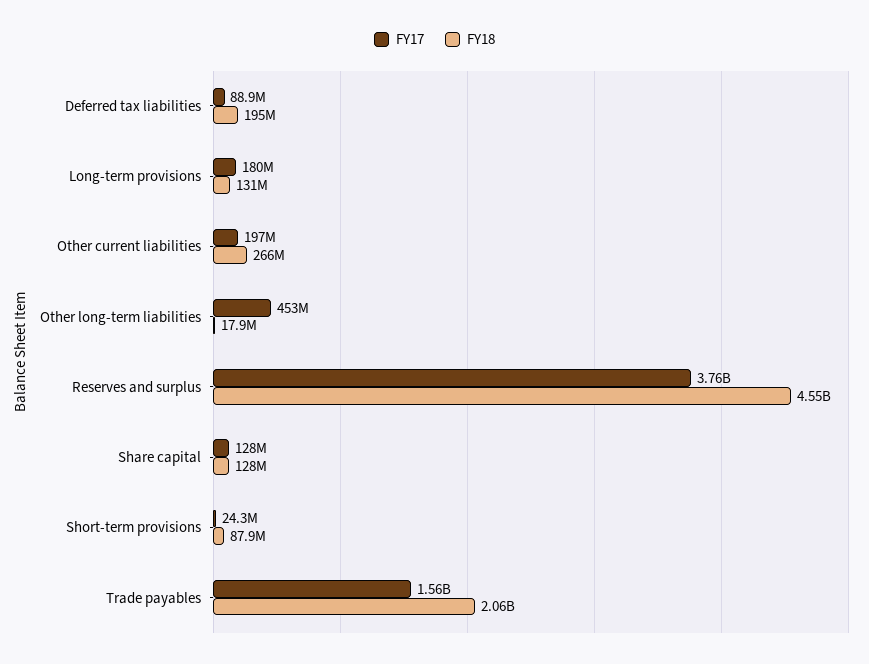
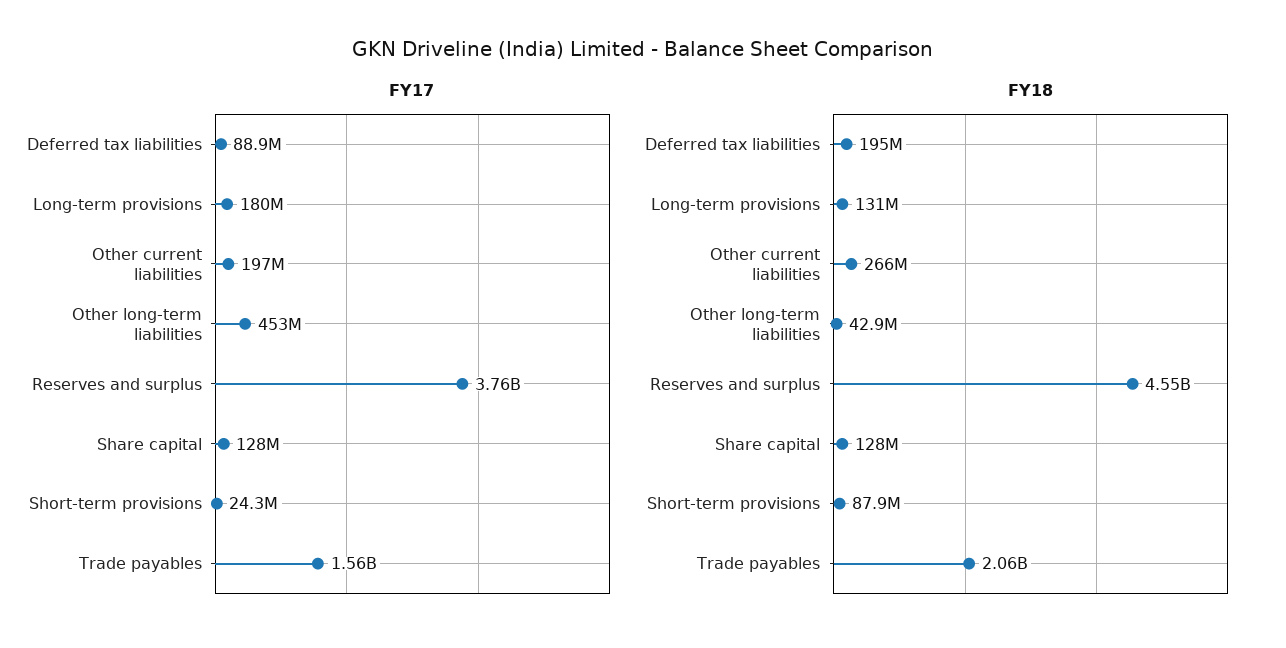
  {
    "FY17": {
      "Deferred tax liabilities": 88900000,
      "Long-term provisions": 180000000,
      "Other current liabilities": 197000000,
      "Other long-term liabilities": 453000000,
      "Reserves and surplus": 3760000000,
      "Share capital": 128000000,
      "Short-term provisions": 24300000,
      "Trade payables": 1560000000
    },
    "FY18": {
      "Deferred tax liabilities": 195000000,
      "Long-term provisions": 131000000,
      "Other current liabilities": 266000000,
-     "Other long-term liabilities": 17900000,
+     "Other long-term liabilities": 42900000,
      "Reserves and surplus": 4550000000,
      "Share capital": 128000000,
      "Short-term provisions": 87900000,
      "Trade payables": 2060000000
    }
  }

